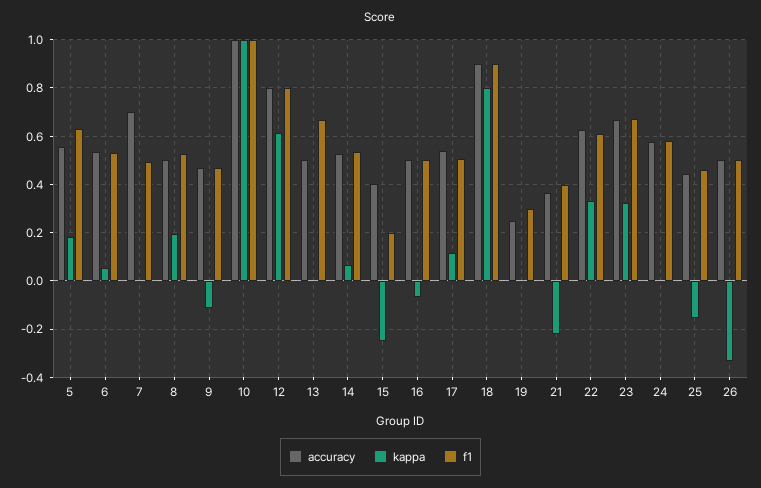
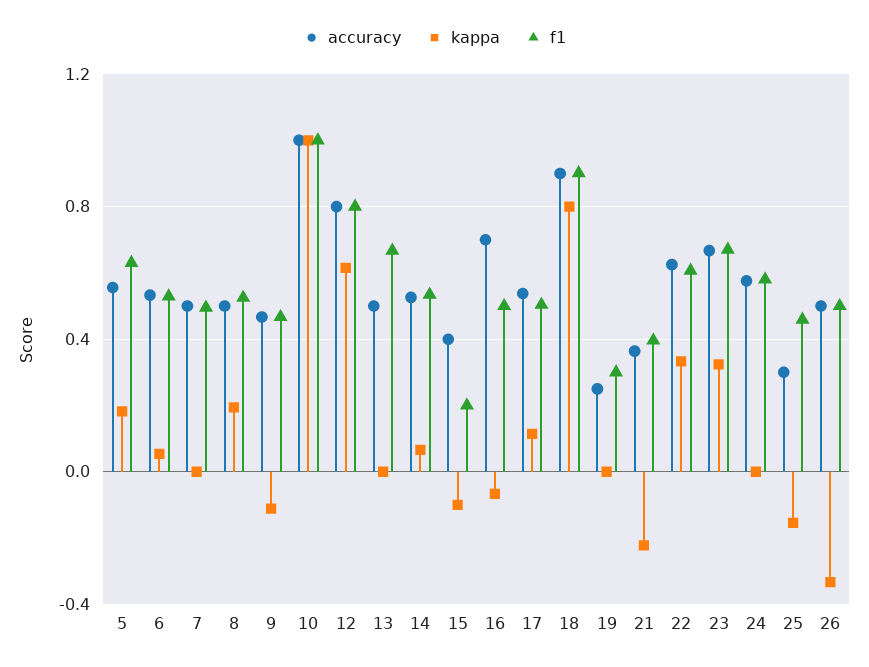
  {
    "accuracy": {
      "5": 0.55,
      "6": 0.525,
-     "7": 0.7,
+     "7": 0.5,
      "8": 0.5,
      "9": 0.475,
      "10": 1,
      "12": 0.8,
      "13": 0.5,
      "14": 0.525,
      "15": 0.4,
-     "16": 0.5,
+     "16": 0.7,
      "17": 0.55,
      "18": 0.9,
      "19": 0.25,
      "21": 0.375,
      "22": 0.625,
      "23": 0.675,
      "24": 0.575,
-     "25": 0.45,
+     "25": 0.3,
      "26": 0.5
    },
    "kappa": {
      "5": 0.175,
      "6": 0.05,
      "7": 0,
      "8": 0.2,
      "9": -0.1,
      "10": 1,
      "12": 0.625,
      "13": 0,
      "14": 0.075,
-     "15": -0.25,
+     "15": -0.1,
      "16": -0.075,
      "17": 0.125,
      "18": 0.8,
      "19": 0,
      "21": -0.225,
      "22": 0.325,
      "23": 0.325,
      "24": 0,
      "25": -0.15,
      "26": -0.325
    },
    "f1": {
      "5": 0.625,
      "6": 0.525,
      "7": 0.5,
      "8": 0.525,
      "9": 0.475,
      "10": 1,
      "12": 0.8,
      "13": 0.675,
      "14": 0.525,
      "15": 0.2,
      "16": 0.5,
      "17": 0.5,
      "18": 0.9,
      "19": 0.3,
      "21": 0.4,
      "22": 0.6,
      "23": 0.675,
      "24": 0.575,
      "25": 0.45,
      "26": 0.5
    }
  }

